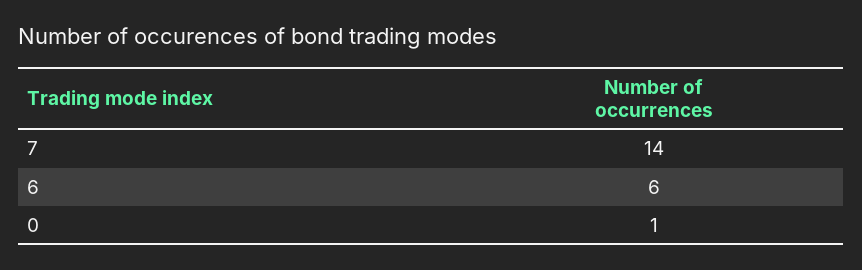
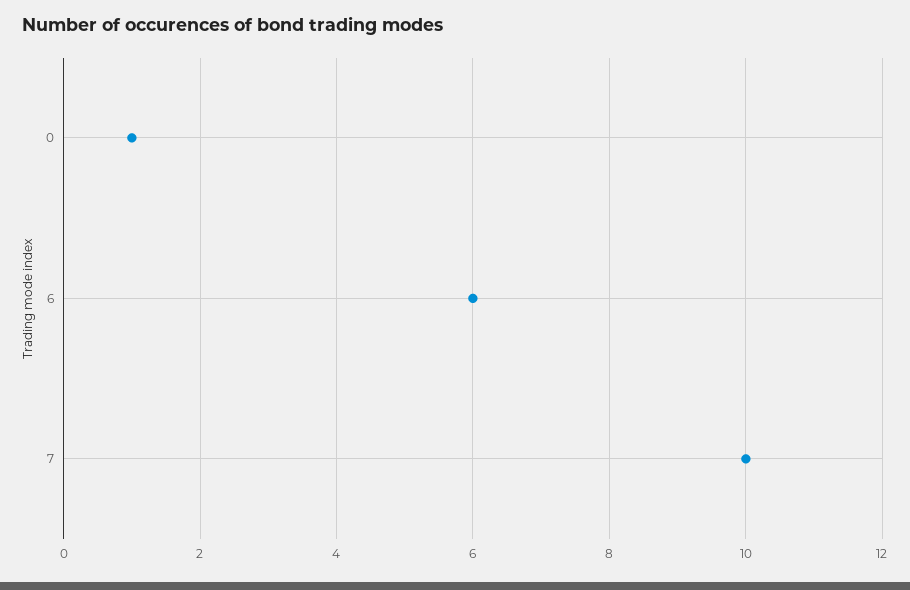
  {
-   "7": 14,
+   "7": 10,
    "6": 6,
    "0": 1
  }

